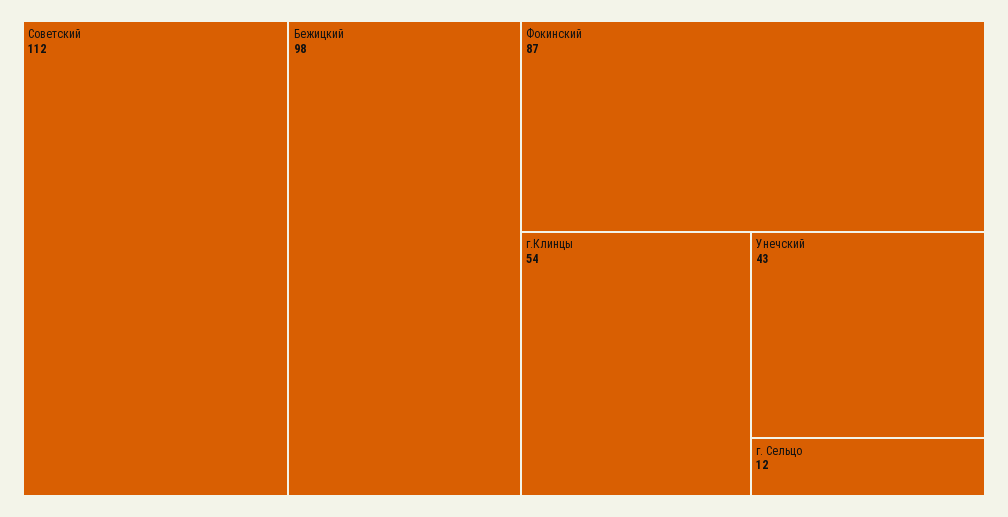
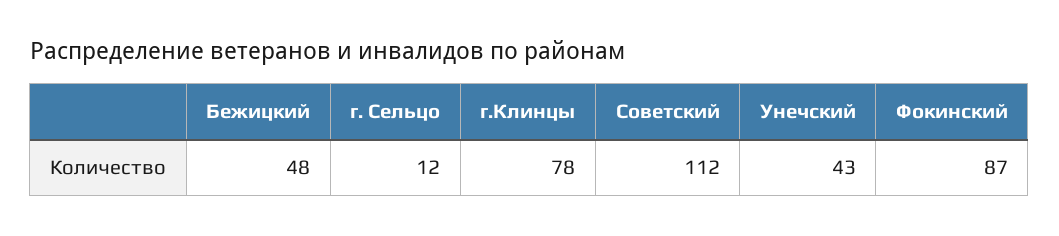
  {
    "Советский": 112,
-   "Бежицкий": 98,
+   "Бежицкий": 48,
    "Фокинский": 87,
-   "г.Клинцы": 54,
+   "г.Клинцы": 78,
    "Унечский": 43,
    "г. Сельцо": 12
  }

